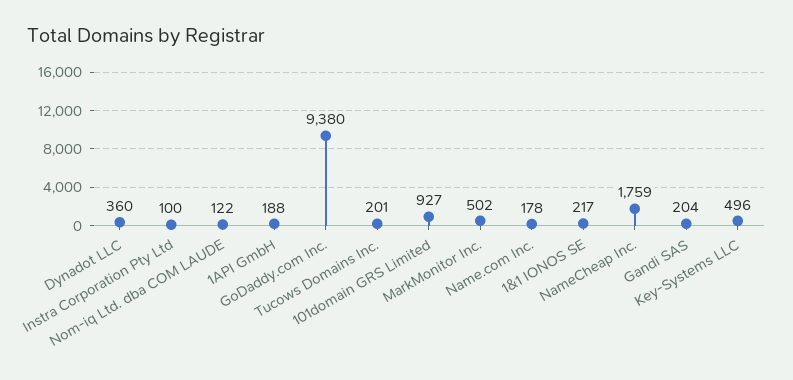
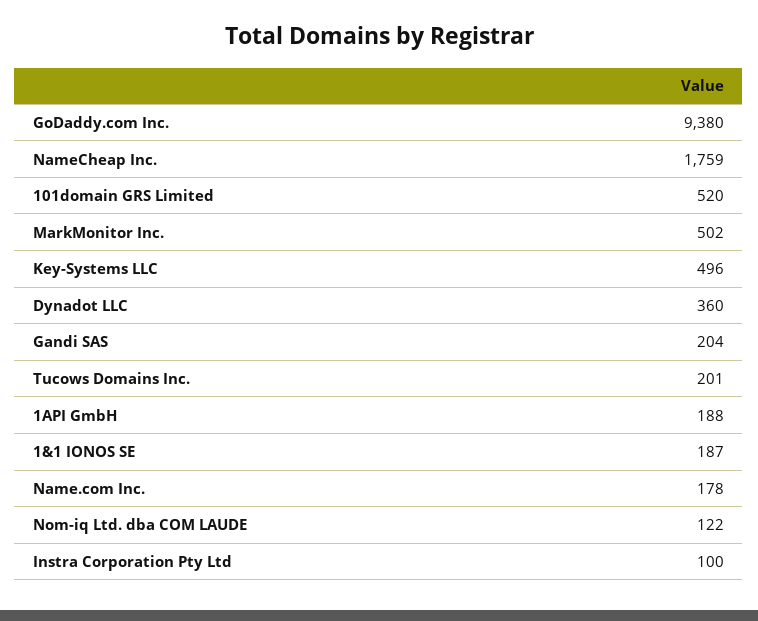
  {
    "Dynadot LLC": 360,
    "Instra Corporation Pty Ltd": 100,
    "Nom-iq Ltd. dba COM LAUDE": 122,
    "1API GmbH": 188,
    "GoDaddy.com Inc.": 9380,
    "Tucows Domains Inc.": 201,
-   "101domain GRS Limited": 927,
+   "101domain GRS Limited": 520,
    "MarkMonitor Inc.": 502,
    "Name.com Inc.": 178,
-   "1&1 IONOS SE": 217,
+   "1&1 IONOS SE": 187,
    "NameCheap Inc.": 1759,
    "Gandi SAS": 204,
    "Key-Systems LLC": 496
  }

